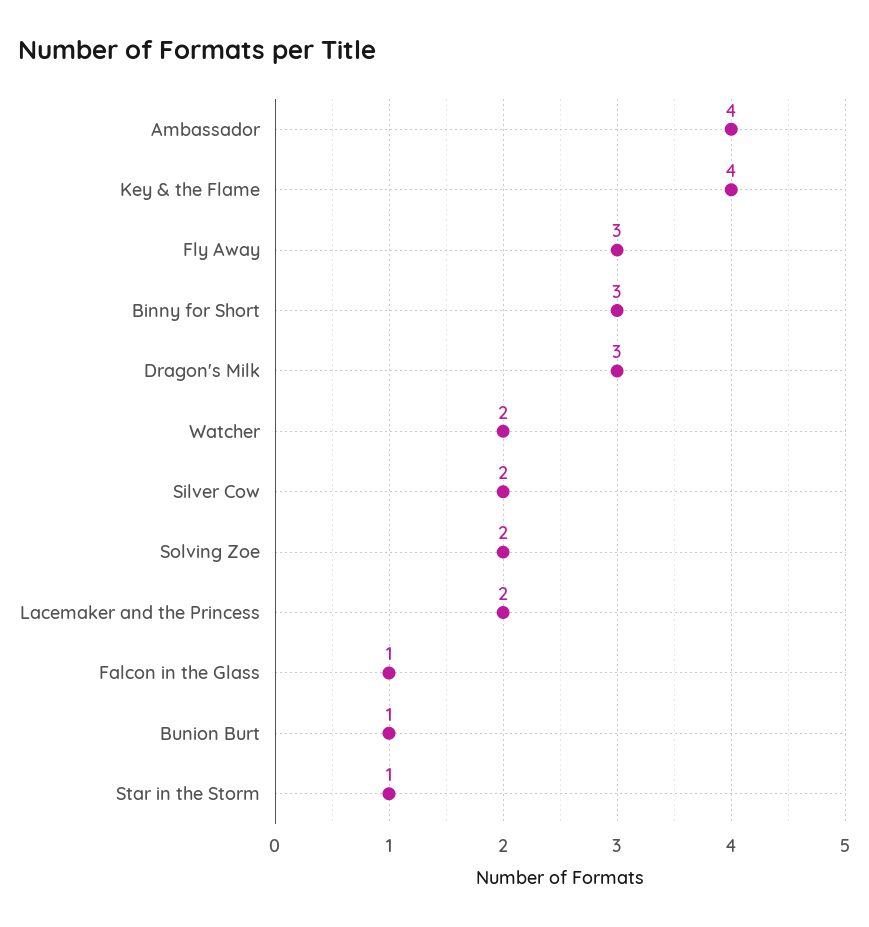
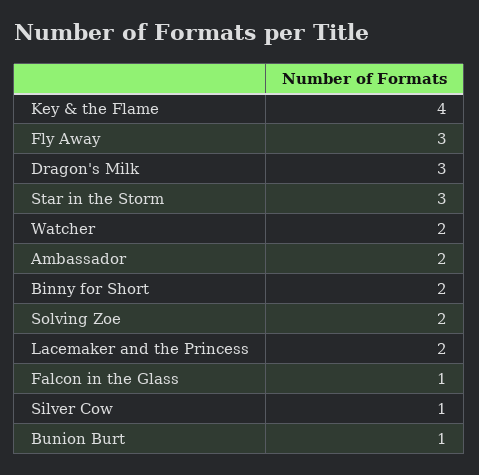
  {
-   "Ambassador": 4,
+   "Ambassador": 2,
    "Key & the Flame": 4,
    "Fly Away": 3,
-   "Binny for Short": 3,
+   "Binny for Short": 2,
    "Dragon's Milk": 3,
    "Watcher": 2,
-   "Silver Cow": 2,
+   "Silver Cow": 1,
    "Solving Zoe": 2,
    "Lacemaker and the Princess": 2,
    "Falcon in the Glass": 1,
    "Bunion Burt": 1,
-   "Star in the Storm": 1
+   "Star in the Storm": 3
  }

